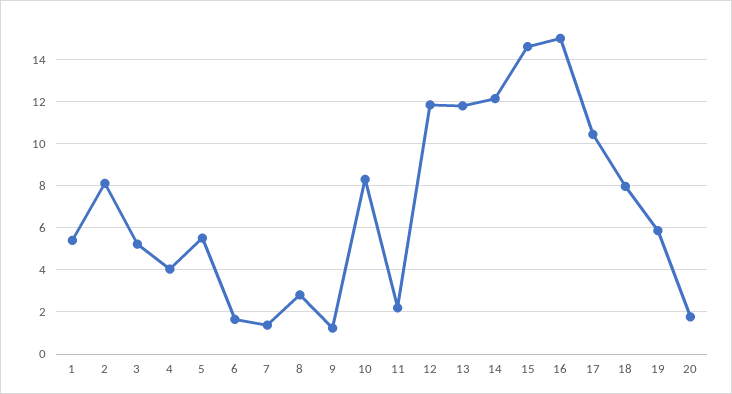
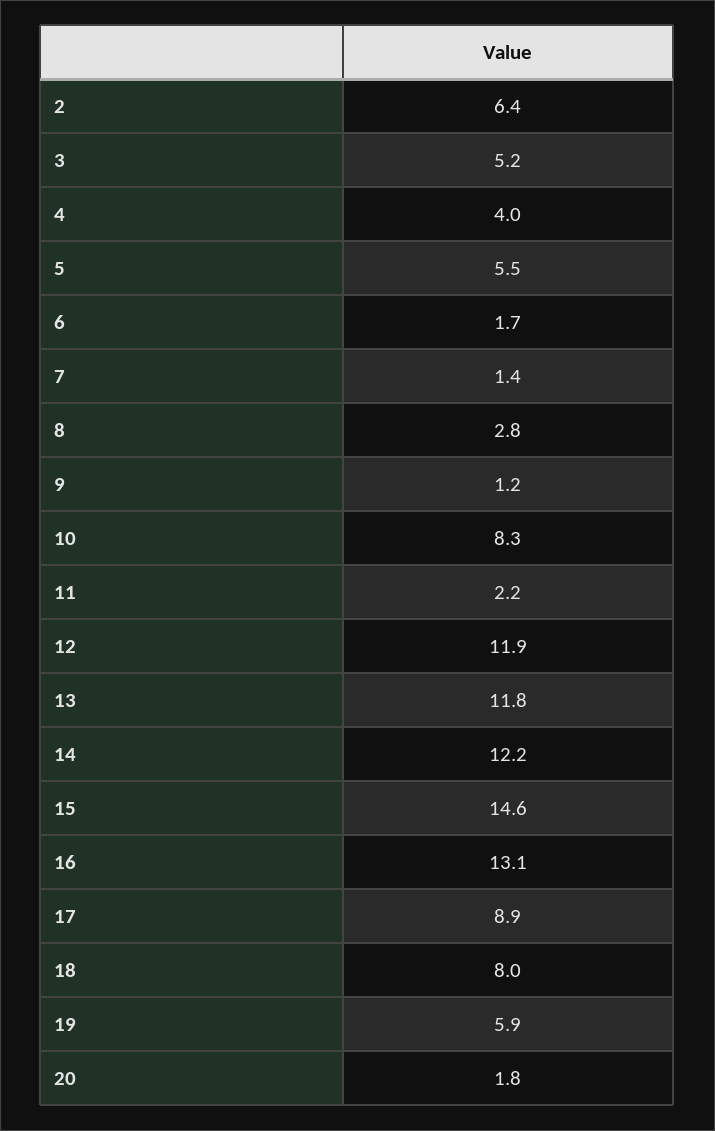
  {
-   "1": 5.5,
-   "2": 8,
+   "2": 6.4,
    "3": 5.2,
    "4": 4,
    "5": 5.5,
    "6": 1.7,
    "7": 1.4,
    "8": 2.8,
    "9": 1.2,
    "10": 8.3,
    "11": 2.2,
    "12": 11.9,
    "13": 11.8,
    "14": 12.2,
    "15": 14.6,
-   "16": 15,
+   "16": 13.1,
-   "17": 10.5,
+   "17": 8.9,
    "18": 8,
    "19": 5.9,
    "20": 1.8
  }

